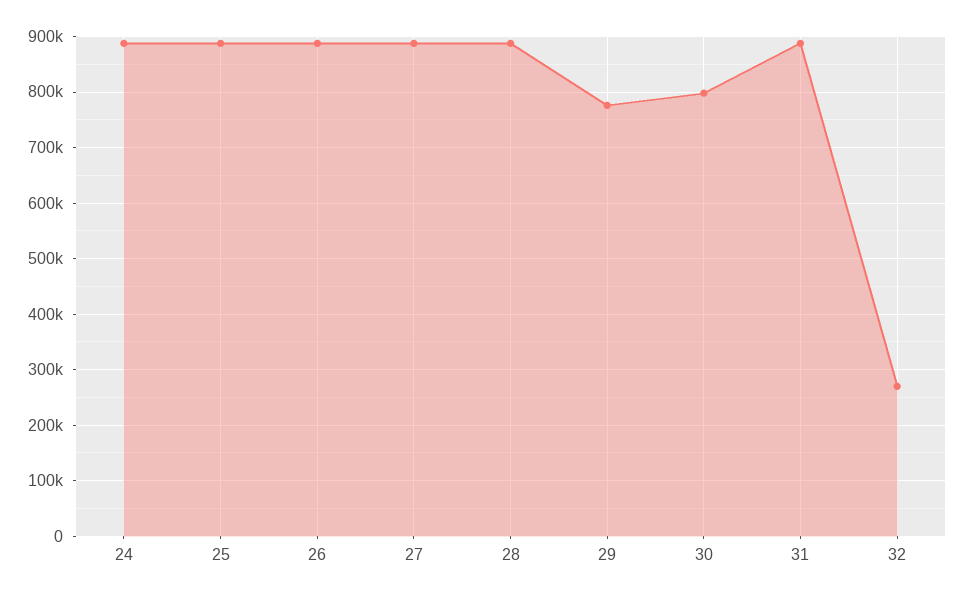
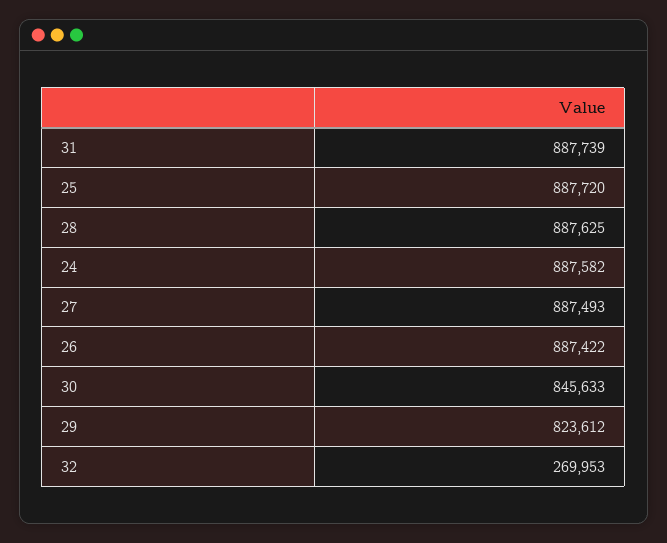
  {
    "24": 887582,
    "25": 887720,
    "26": 887422,
    "27": 887493,
    "28": 887625,
-   "29": 780000,
+   "29": 823612,
-   "30": 800000,
+   "30": 845633,
    "31": 887739,
    "32": 269953
  }

